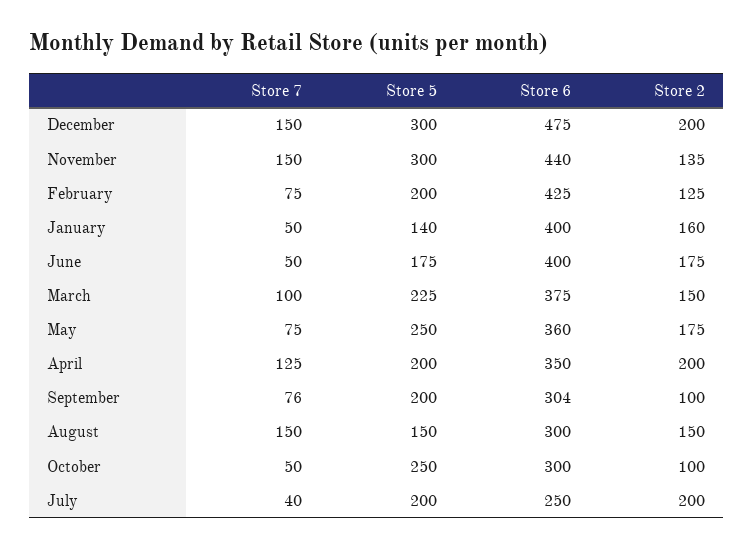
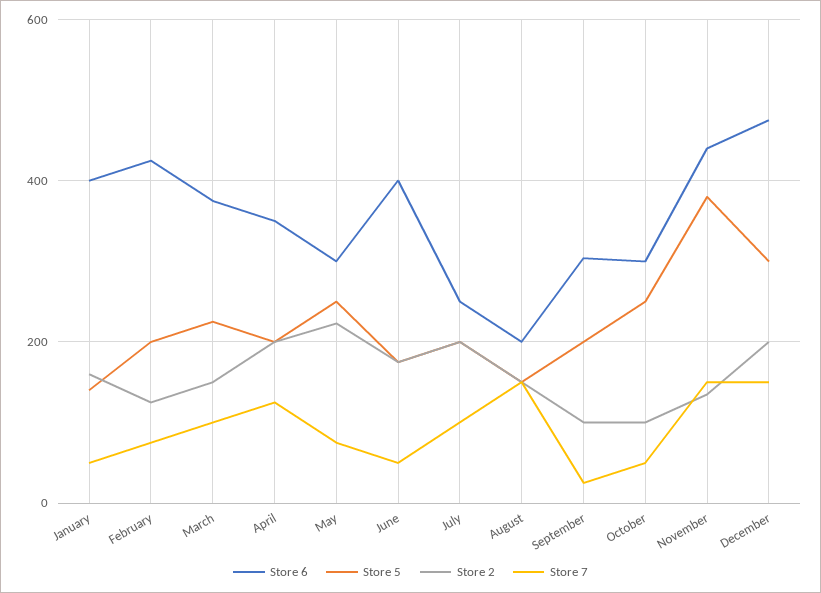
  {
    "Store 7": {
      "December": 150,
      "November": 150,
      "February": 75,
      "January": 50,
      "June": 50,
      "March": 100,
      "May": 75,
      "April": 125,
-     "September": 76,
+     "September": 20,
      "August": 150,
      "October": 50,
-     "July": 40
+     "July": 100
    },
    "Store 5": {
      "December": 300,
-     "November": 300,
+     "November": 380,
      "February": 200,
      "January": 140,
      "June": 175,
      "March": 225,
      "May": 250,
      "April": 200,
      "September": 200,
      "August": 150,
      "October": 250,
      "July": 200
    },
    "Store 6": {
      "December": 475,
      "November": 440,
      "February": 425,
      "January": 400,
      "June": 400,
      "March": 375,
-     "May": 360,
+     "May": 300,
      "April": 350,
      "September": 304,
-     "August": 300,
+     "August": 200,
      "October": 300,
      "July": 250
    },
    "Store 2": {
      "December": 200,
      "November": 135,
      "February": 125,
      "January": 160,
      "June": 175,
      "March": 150,
-     "May": 175,
+     "May": 220,
      "April": 200,
      "September": 100,
      "August": 150,
      "October": 100,
      "July": 200
    }
  }

